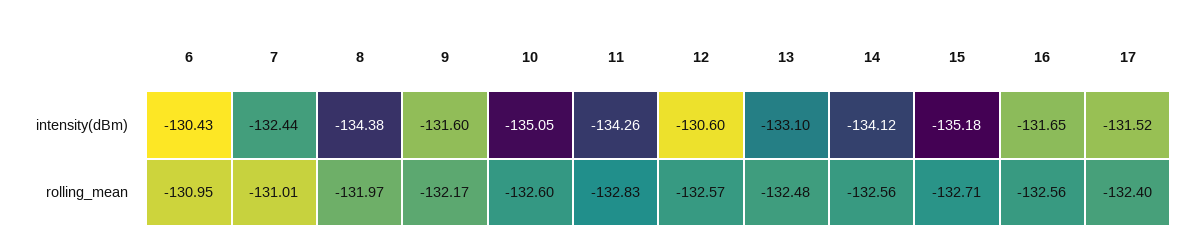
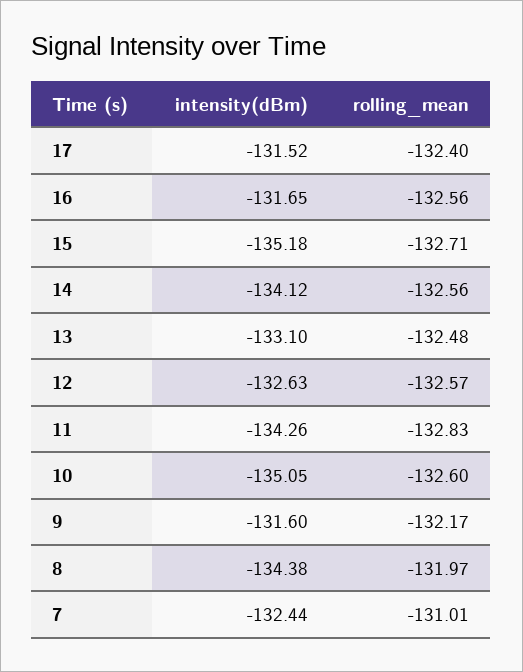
  {
-   "6": {
-     "intensity(dBm)": -130.43,
-     "rolling_mean": -130.95
-   },
    "7": {
      "intensity(dBm)": -132.44,
      "rolling_mean": -131.01
    },
    "8": {
      "intensity(dBm)": -134.38,
      "rolling_mean": -131.97
    },
    "9": {
      "intensity(dBm)": -131.6,
      "rolling_mean": -132.17
    },
    "10": {
      "intensity(dBm)": -135.05,
      "rolling_mean": -132.6
    },
    "11": {
      "intensity(dBm)": -134.26,
      "rolling_mean": -132.83
    },
    "12": {
-     "intensity(dBm)": -130.6,
+     "intensity(dBm)": -132.63,
      "rolling_mean": -132.57
    },
    "13": {
      "intensity(dBm)": -133.1,
      "rolling_mean": -132.48
    },
    "14": {
      "intensity(dBm)": -134.12,
      "rolling_mean": -132.56
    },
    "15": {
      "intensity(dBm)": -135.18,
      "rolling_mean": -132.71
    },
    "16": {
      "intensity(dBm)": -131.65,
      "rolling_mean": -132.56
    },
    "17": {
      "intensity(dBm)": -131.52,
      "rolling_mean": -132.4
    }
  }

